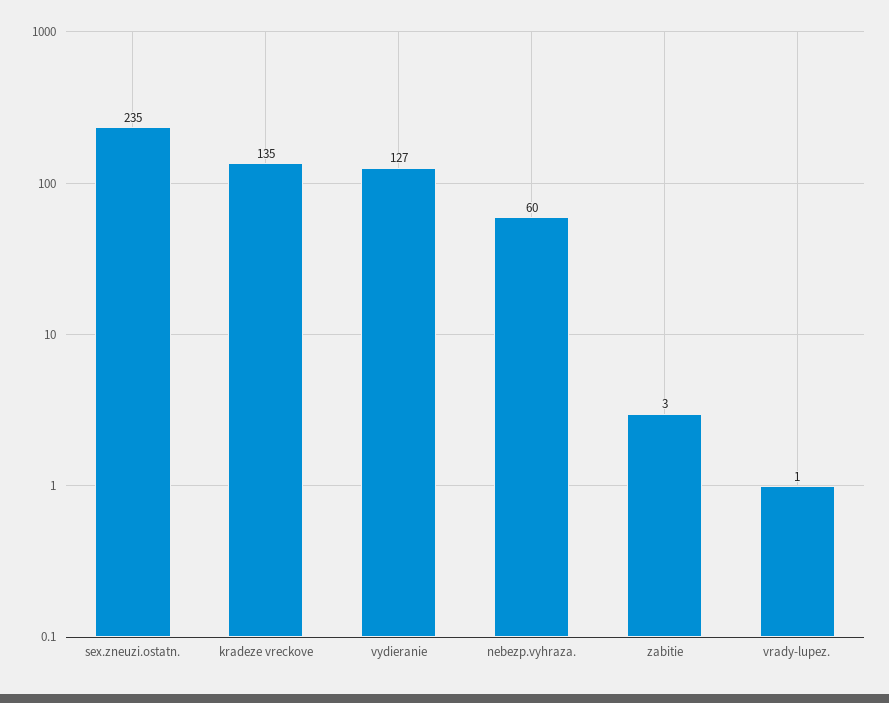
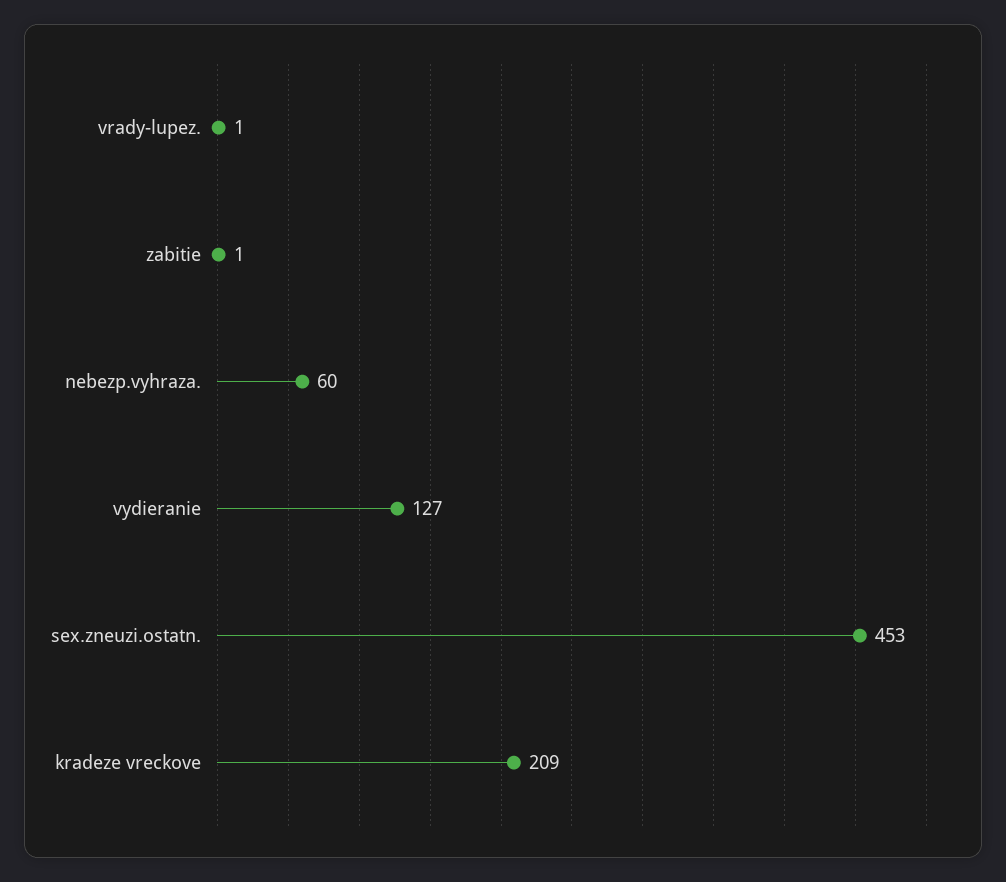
  {
-   "sex.zneuzi.ostatn.": 235,
+   "sex.zneuzi.ostatn.": 453,
-   "kradeze vreckove": 135,
+   "kradeze vreckove": 209,
    "vydieranie": 127,
    "nebezp.vyhraza.": 60,
-   "zabitie": 3,
+   "zabitie": 1,
    "vrady-lupez.": 1
  }

